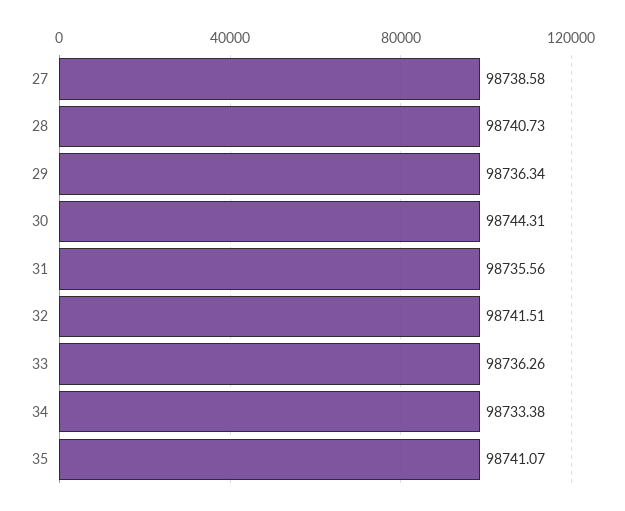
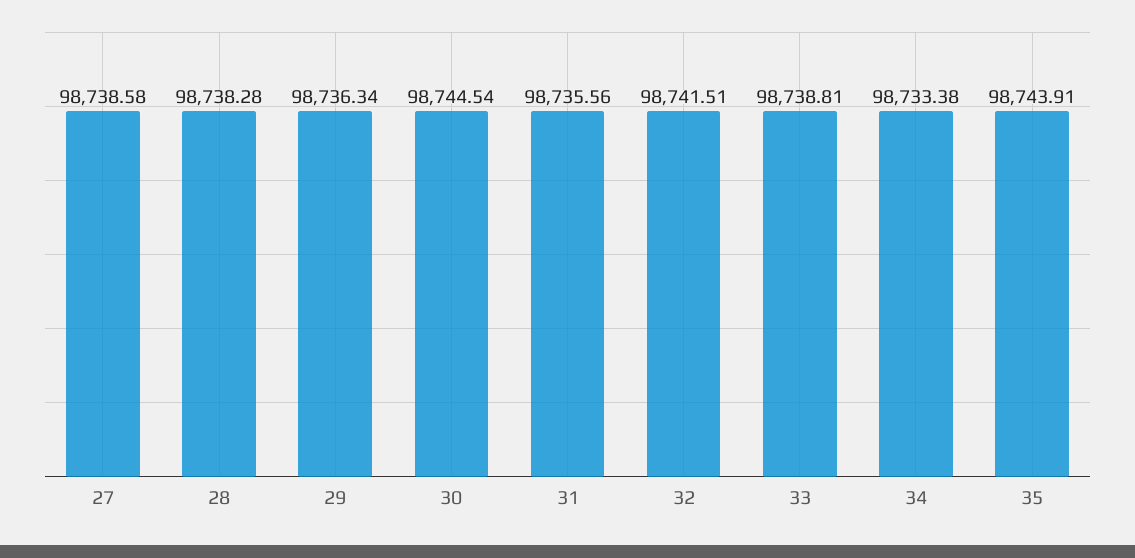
  {
    "27": 98738.58,
-   "28": 98740.73,
+   "28": 98738.28,
    "29": 98736.34,
-   "30": 98744.31,
+   "30": 98744.54,
    "31": 98735.56,
    "32": 98741.51,
-   "33": 98736.26,
+   "33": 98738.81,
    "34": 98733.38,
-   "35": 98741.07
+   "35": 98743.91
  }

